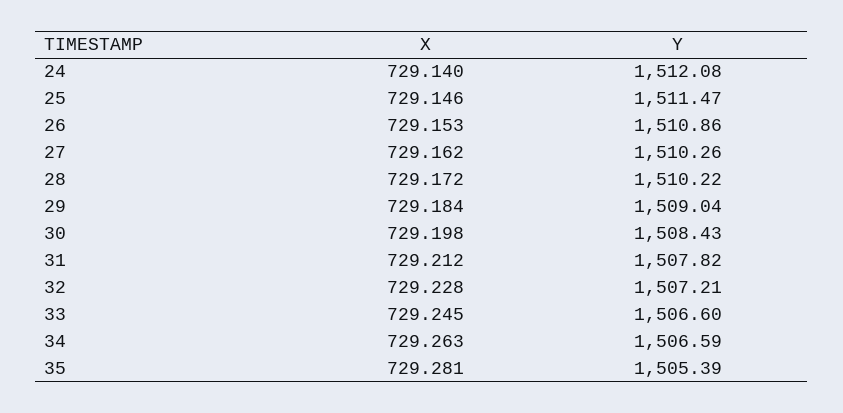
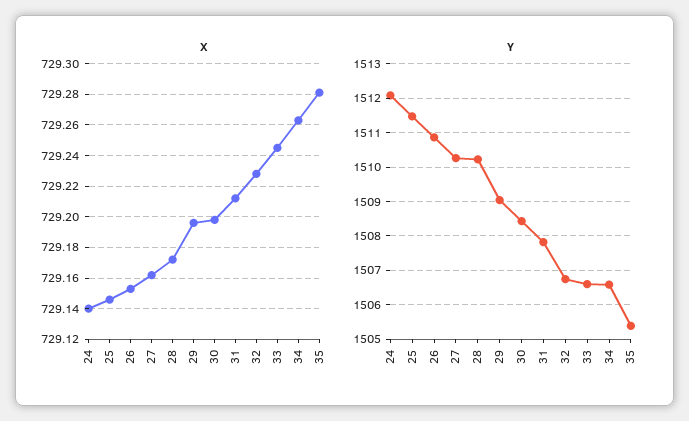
  {
    "X": {
      "24": 729.14,
      "25": 729.146,
      "26": 729.153,
      "27": 729.162,
      "28": 729.172,
-     "29": 729.184,
+     "29": 729.195,
      "30": 729.198,
      "31": 729.212,
      "32": 729.228,
      "33": 729.245,
      "34": 729.263,
      "35": 729.281
    },
    "Y": {
      "24": 1512.08,
      "25": 1511.47,
      "26": 1510.86,
      "27": 1510.26,
      "28": 1510.22,
      "29": 1509.04,
      "30": 1508.43,
      "31": 1507.82,
-     "32": 1507.21,
+     "32": 1506.8,
      "33": 1506.6,
      "34": 1506.59,
      "35": 1505.39
    }
  }

